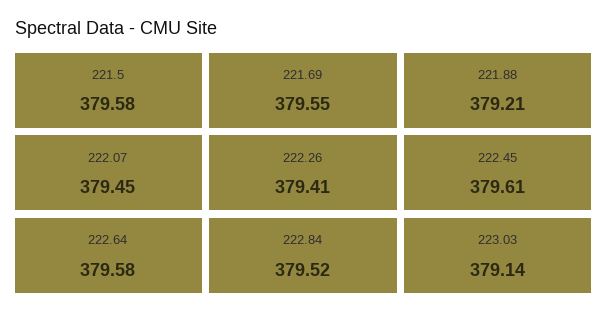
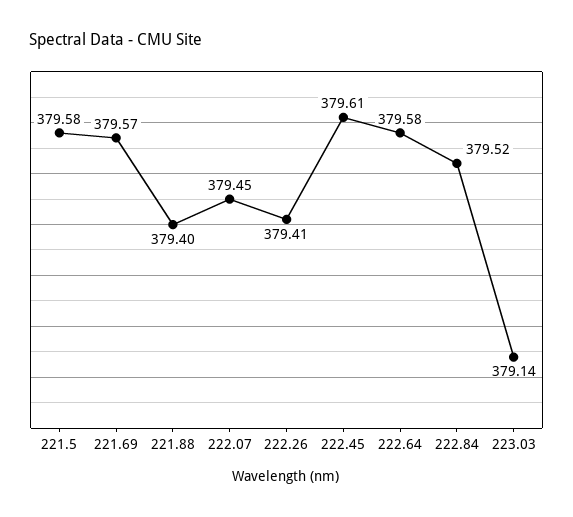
  {
    "221.5": 379.58,
-   "221.69": 379.55,
+   "221.69": 379.57,
-   "221.88": 379.21,
+   "221.88": 379.4,
    "222.07": 379.45,
    "222.26": 379.41,
    "222.45": 379.61,
    "222.64": 379.58,
    "222.84": 379.52,
    "223.03": 379.14
  }

